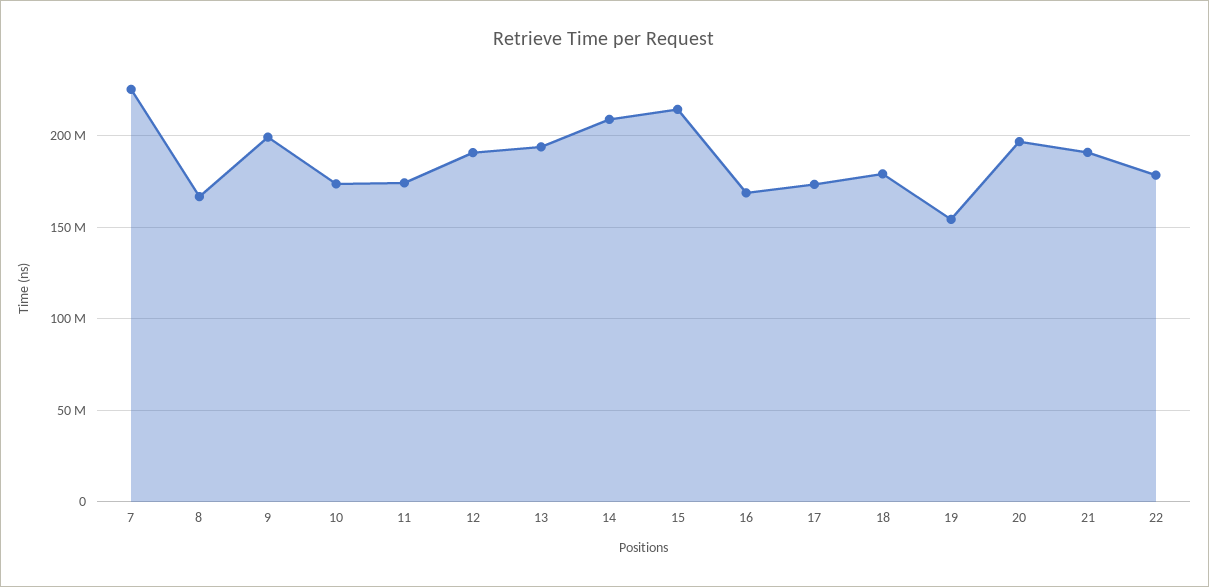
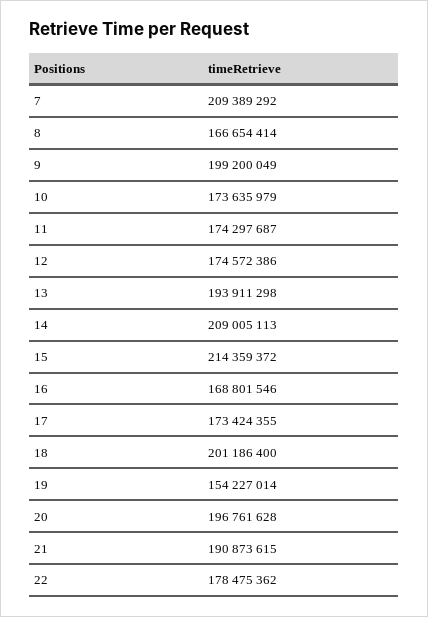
  {
-   "7": 225000000,
+   "7": 209389292,
    "8": 166654414,
    "9": 199200049,
    "10": 173635979,
    "11": 174297687,
-   "12": 190000000,
+   "12": 174572386,
    "13": 193911298,
    "14": 209005113,
    "15": 214359372,
    "16": 168801546,
    "17": 173424355,
-   "18": 180000000,
+   "18": 201186400,
    "19": 154227014,
    "20": 196761628,
    "21": 190873615,
    "22": 178475362
  }

